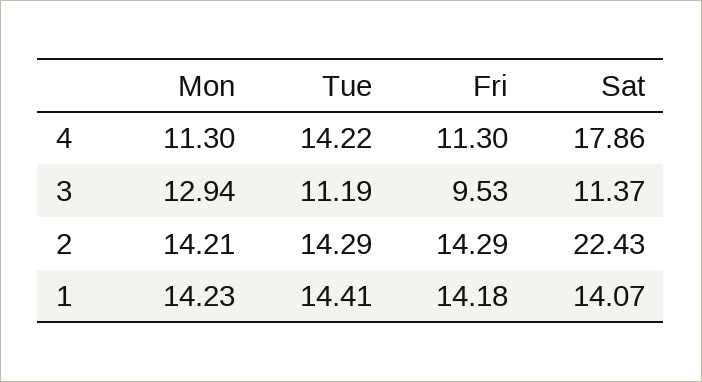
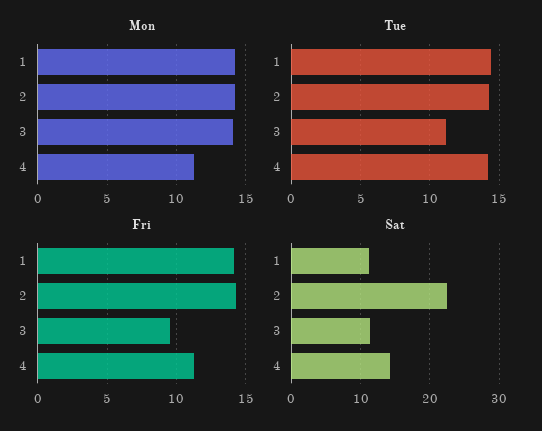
  {
    "Mon": {
      "4": 11.3,
-     "3": 12.94,
+     "3": 14,
      "2": 14.21,
      "1": 14.23
    },
    "Tue": {
      "4": 14.22,
      "3": 11.19,
      "2": 14.29,
      "1": 14.41
    },
    "Fri": {
      "4": 11.3,
      "3": 9.53,
      "2": 14.29,
      "1": 14.18
    },
    "Sat": {
-     "4": 17.86,
+     "4": 14,
      "3": 11.37,
      "2": 22.43,
-     "1": 14.07
+     "1": 11
    }
  }

